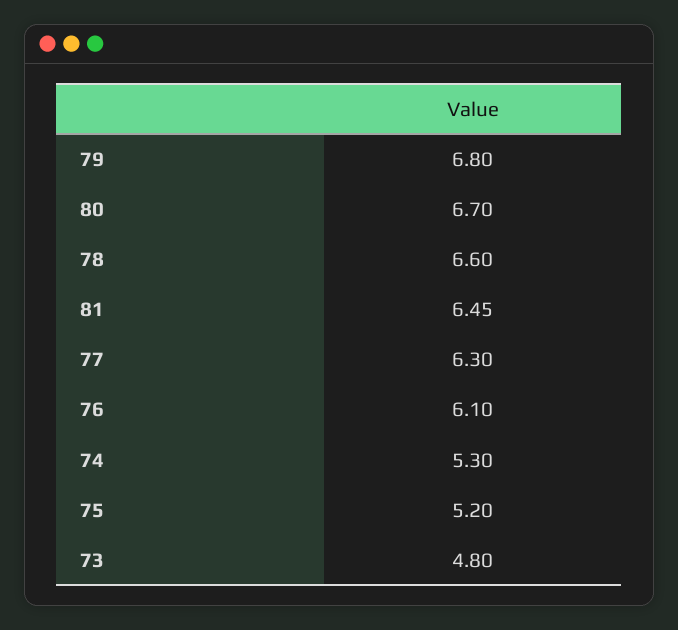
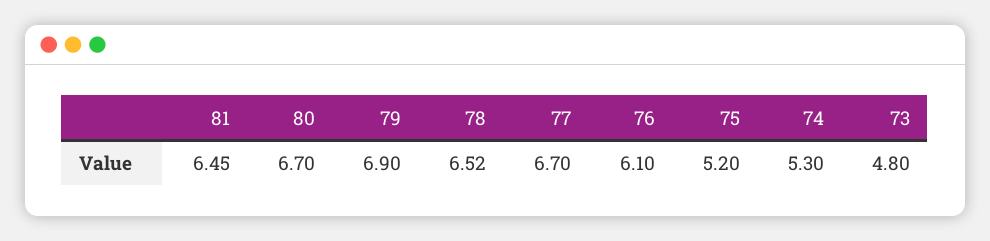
  {
-   "79": 6.8,
+   "79": 6.9,
    "80": 6.7,
-   "78": 6.6,
+   "78": 6.52,
    "81": 6.45,
-   "77": 6.3,
+   "77": 6.7,
    "76": 6.1,
    "74": 5.3,
    "75": 5.2,
    "73": 4.8
  }

